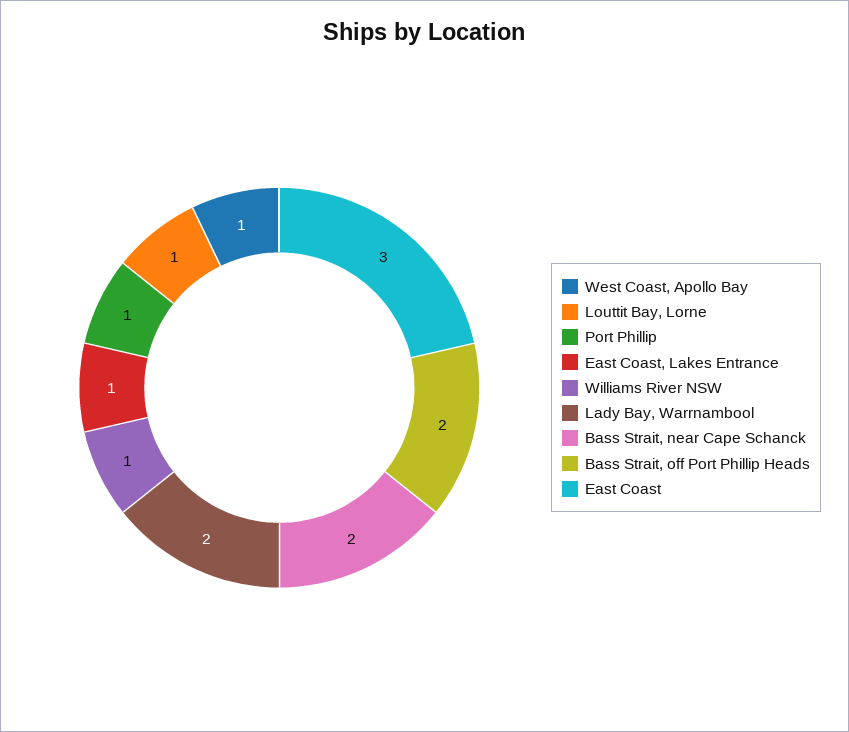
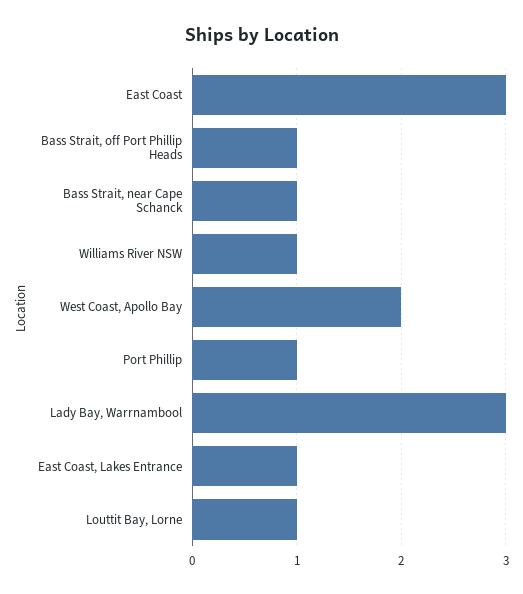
  {
-   "West Coast, Apollo Bay": 1,
+   "West Coast, Apollo Bay": 2,
    "Louttit Bay, Lorne": 1,
    "Port Phillip": 1,
    "East Coast, Lakes Entrance": 1,
    "Williams River NSW": 1,
-   "Lady Bay, Warrnambool": 2,
+   "Lady Bay, Warrnambool": 3,
-   "Bass Strait, near Cape Schanck": 2,
+   "Bass Strait, near Cape Schanck": 1,
-   "Bass Strait, off Port Phillip Heads": 2,
+   "Bass Strait, off Port Phillip Heads": 1,
    "East Coast": 3
  }

